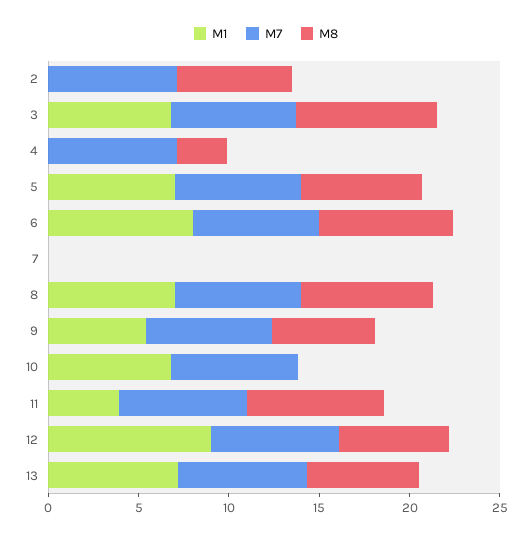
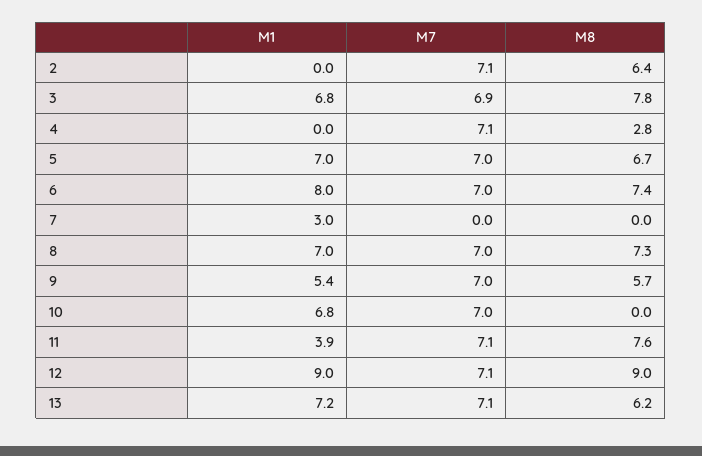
  {
    "M1": {
      "2": 0,
      "3": 6.8,
      "4": 0,
      "5": 7,
      "6": 8,
-     "7": 0,
+     "7": 3,
      "8": 7,
      "9": 5.4,
      "10": 6.8,
      "11": 3.9,
      "12": 9,
      "13": 7.2
    },
    "M7": {
      "2": 7.1,
      "3": 6.9,
      "4": 7.1,
      "5": 7,
      "6": 7,
      "7": 0,
      "8": 7,
      "9": 7,
      "10": 7,
      "11": 7.1,
      "12": 7.1,
      "13": 7.1
    },
    "M8": {
      "2": 6.4,
      "3": 7.8,
      "4": 2.8,
      "5": 6.7,
      "6": 7.4,
      "7": 0,
      "8": 7.3,
      "9": 5.7,
      "10": 0,
      "11": 7.6,
-     "12": 6,
+     "12": 9,
      "13": 6.2
    }
  }

